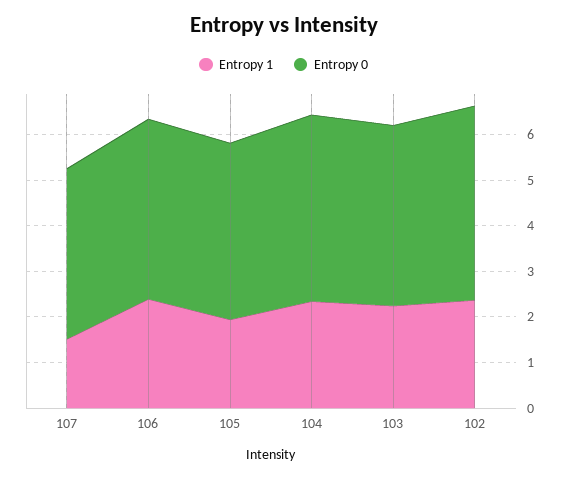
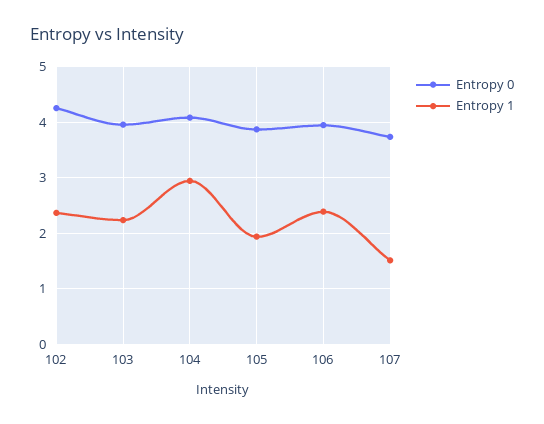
  {
    "Entropy 1": {
      "107": 1.6,
      "106": 2.4,
      "105": 2,
-     "104": 2.4,
+     "104": 3,
      "103": 2.2,
      "102": 2.4
    },
    "Entropy 0": {
      "107": 3.8,
      "106": 4,
      "105": 3.8,
      "104": 4,
      "103": 4,
      "102": 4.2
    }
  }

